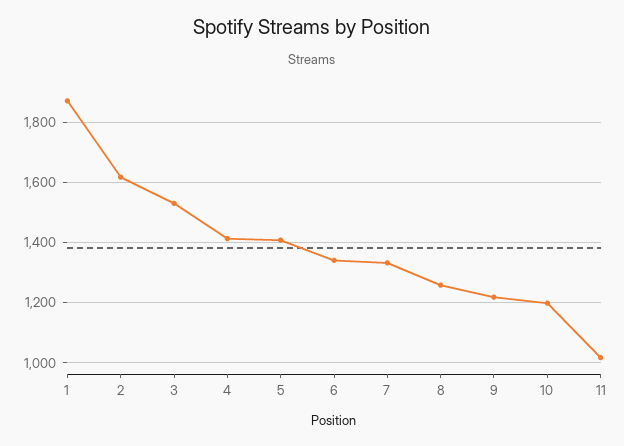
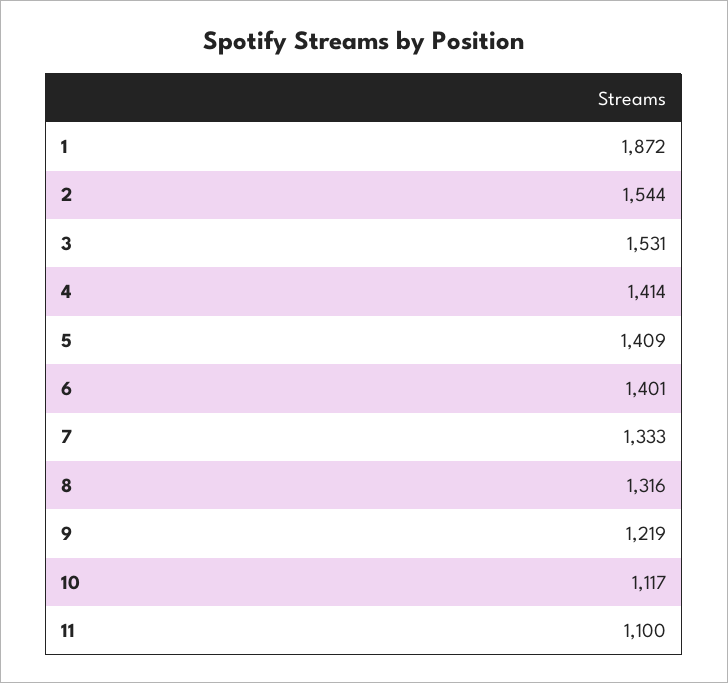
  {
    "1": 1872,
-   "2": 1620,
+   "2": 1544,
    "3": 1531,
    "4": 1414,
    "5": 1409,
-   "6": 1340,
+   "6": 1401,
    "7": 1333,
-   "8": 1260,
+   "8": 1316,
    "9": 1219,
-   "10": 1200,
+   "10": 1117,
-   "11": 1020
+   "11": 1100
  }

